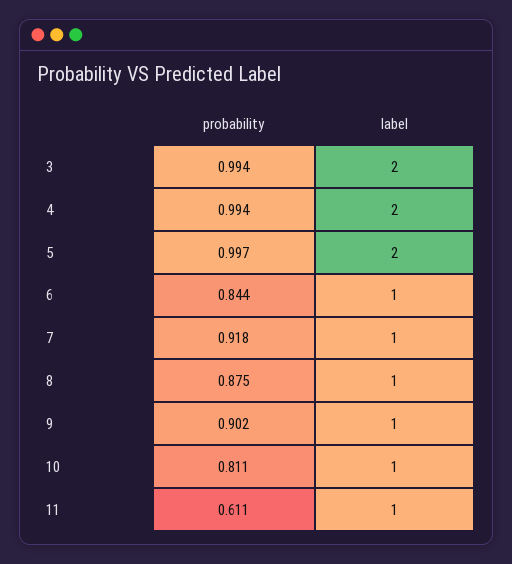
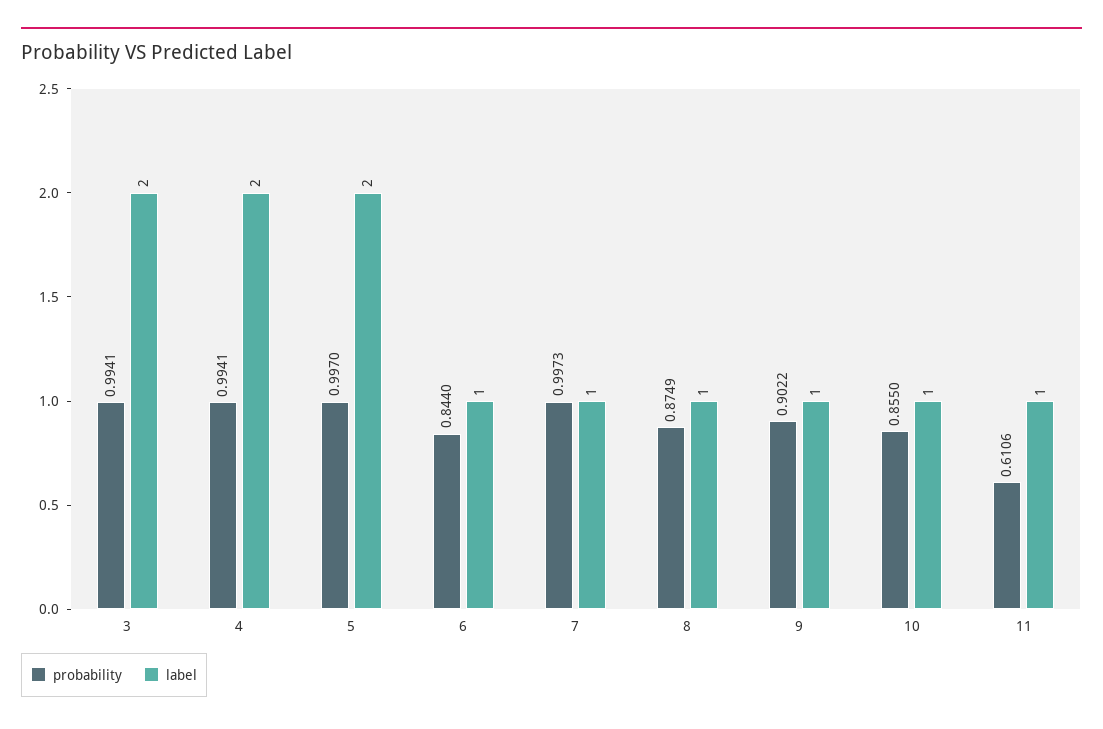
  {
    "probability": {
      "3": 0.9941,
      "4": 0.9941,
      "5": 0.997,
      "6": 0.844,
-     "7": 0.918,
+     "7": 0.9973,
      "8": 0.8749,
      "9": 0.9022,
-     "10": 0.811,
+     "10": 0.855,
      "11": 0.6106
    },
    "label": {
      "3": 2,
      "4": 2,
      "5": 2,
      "6": 1,
      "7": 1,
      "8": 1,
      "9": 1,
      "10": 1,
      "11": 1
    }
  }

